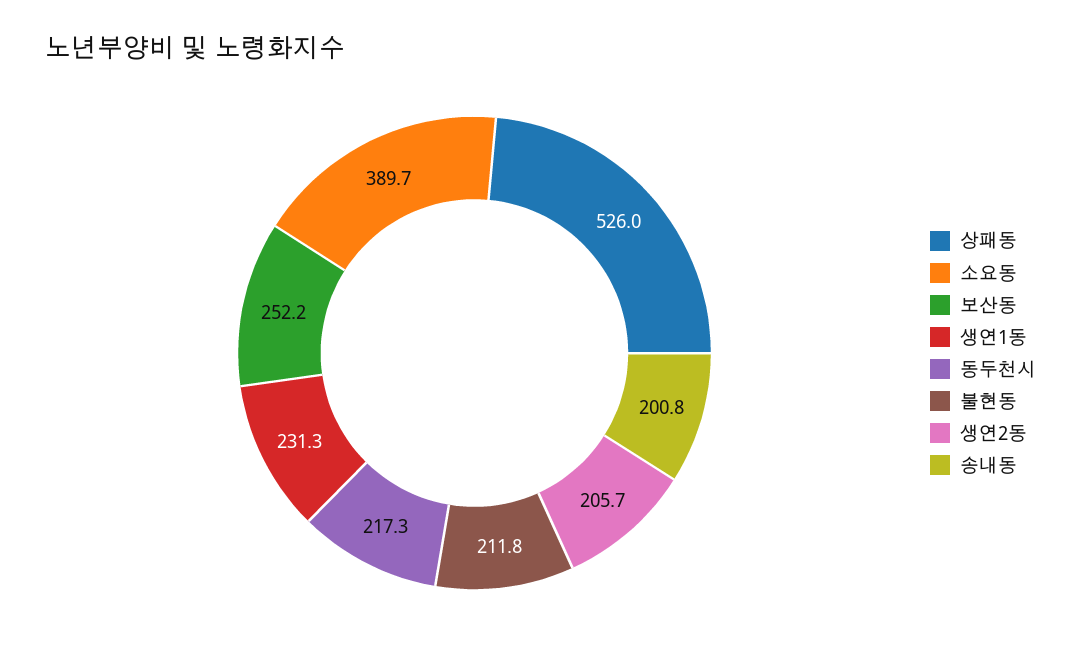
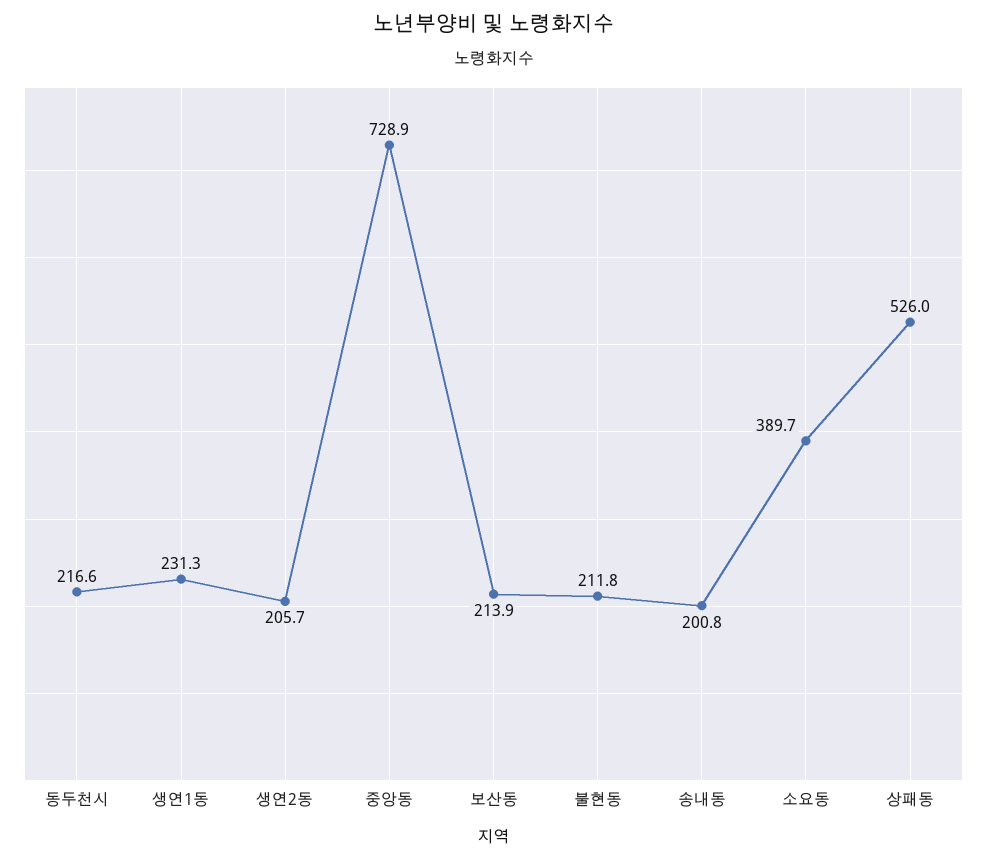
  {
    "상패동": 526,
    "소요동": 389.7,
-   "보산동": 252.2,
+   "보산동": 213.9,
    "생연1동": 231.3,
-   "동두천시": 217.3,
+   "동두천시": 216.6,
    "불현동": 211.8,
    "생연2동": 205.7,
-   "송내동": 200.8
+   "송내동": 200.8,
+   "중앙동": 728.9
  }

